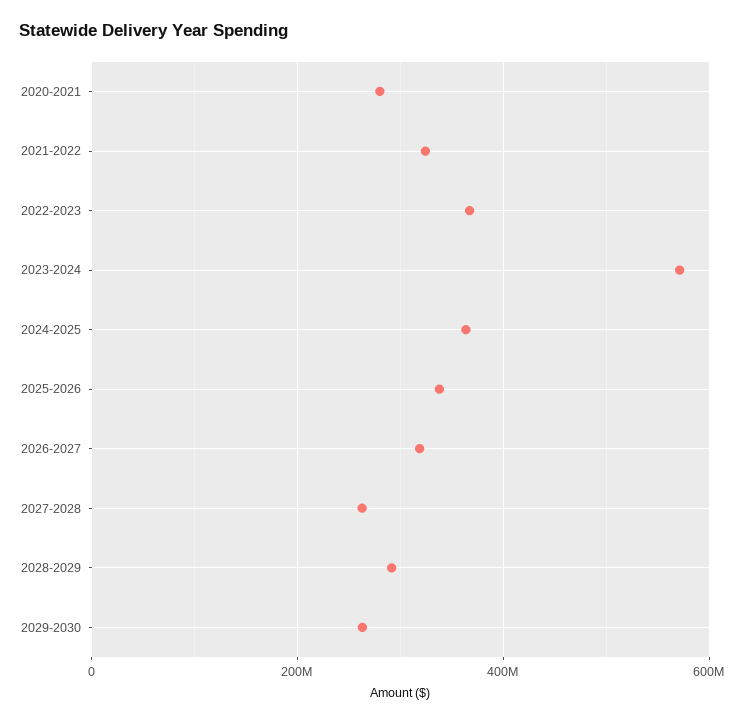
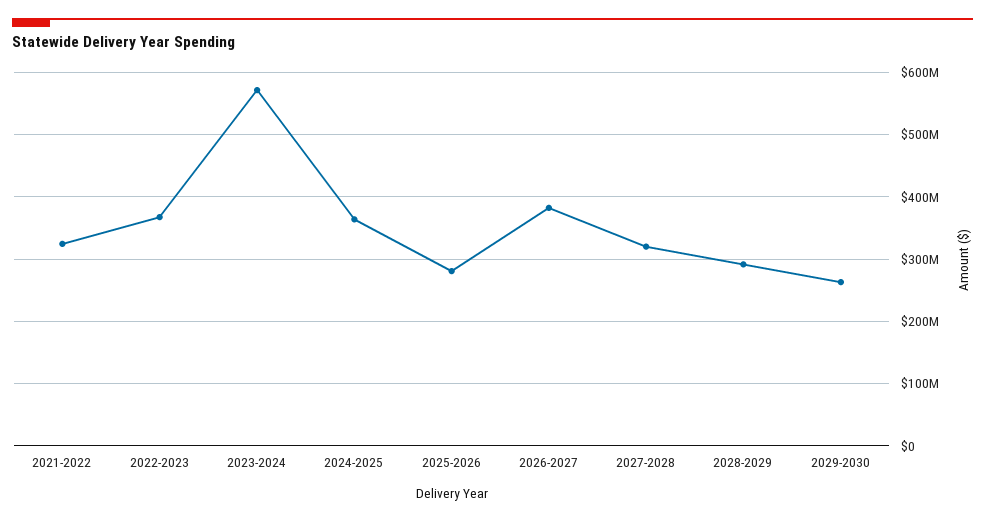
  {
-   "2020-2021": 280000000,
    "2021-2022": 320000000,
    "2022-2023": 370000000,
    "2023-2024": 570000000,
    "2024-2025": 360000000,
-   "2025-2026": 340000000,
+   "2025-2026": 280000000,
-   "2026-2027": 320000000,
+   "2026-2027": 380000000,
-   "2027-2028": 260000000,
+   "2027-2028": 320000000,
    "2028-2029": 290000000,
    "2029-2030": 260000000
  }

